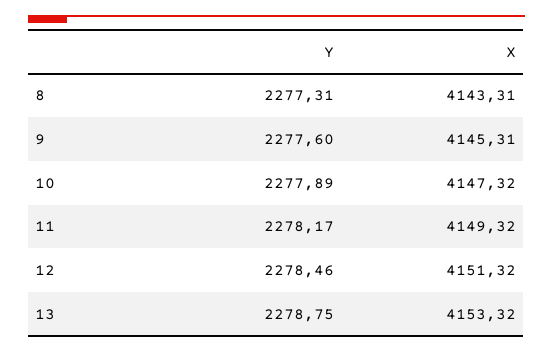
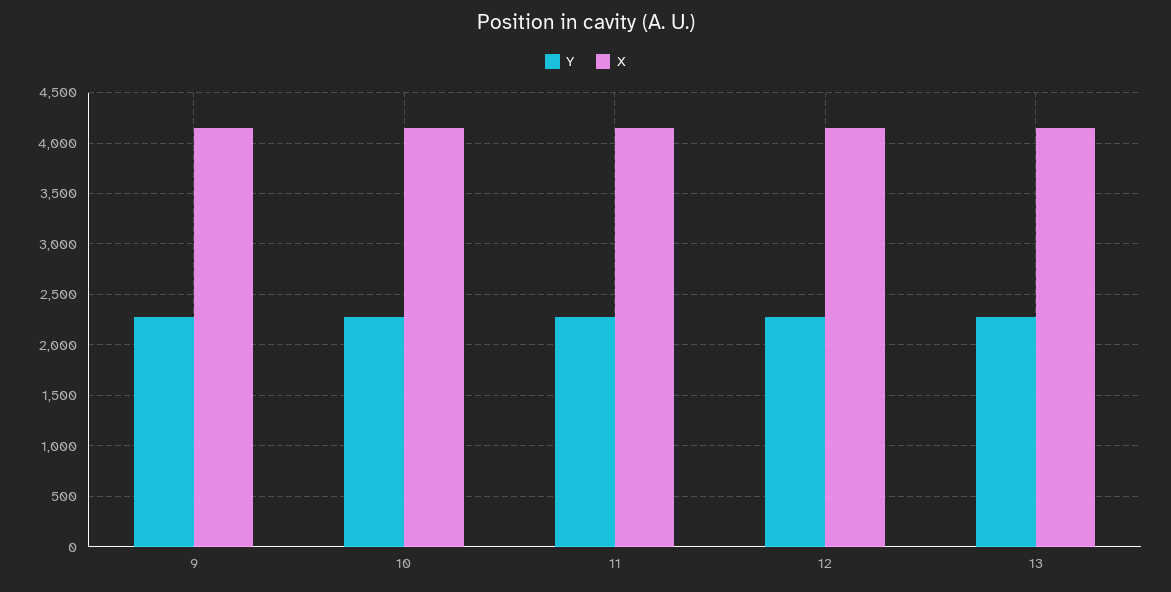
  {
    "Y": {
-     "8": 2277.31,
      "9": 2277.6,
      "10": 2277.89,
      "11": 2278.17,
      "12": 2278.46,
      "13": 2278.75
    },
    "X": {
-     "8": 4143.31,
      "9": 4145.31,
      "10": 4147.32,
      "11": 4149.32,
      "12": 4151.32,
      "13": 4153.32
    }
  }

